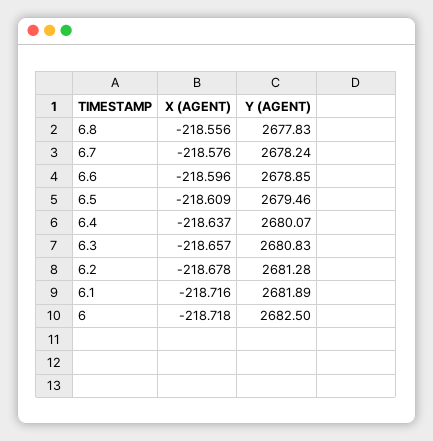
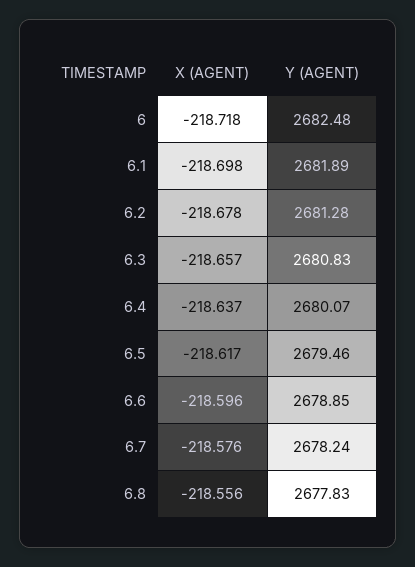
  {
    "X (AGENT)": {
      "6.8": -218.556,
      "6.7": -218.576,
      "6.6": -218.596,
-     "6.5": -218.609,
+     "6.5": -218.617,
      "6.4": -218.637,
      "6.3": -218.657,
      "6.2": -218.678,
-     "6.1": -218.716,
+     "6.1": -218.698,
      "6": -218.718
    },
    "Y (AGENT)": {
      "6.8": 2677.83,
      "6.7": 2678.24,
      "6.6": 2678.85,
      "6.5": 2679.46,
      "6.4": 2680.07,
      "6.3": 2680.83,
      "6.2": 2681.28,
      "6.1": 2681.89,
-     "6": 2682.5
+     "6": 2682.48
    }
  }

